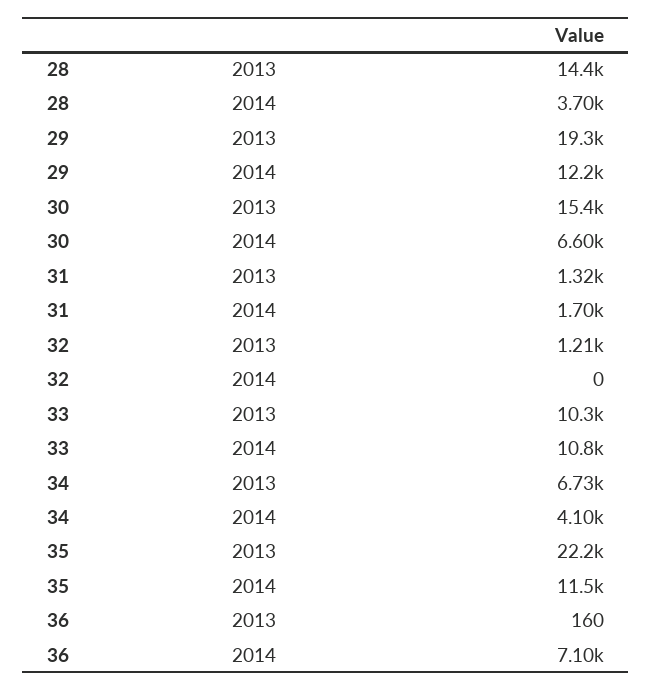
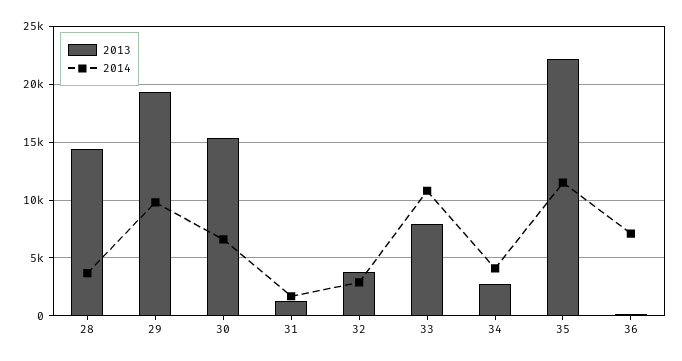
  {
    "2013": {
      "28": 14400,
      "29": 19300,
      "30": 15400,
      "31": 1320,
-     "32": 1210,
+     "32": 4000,
-     "33": 10300,
+     "33": 8000,
-     "34": 6730,
+     "34": 3000,
      "35": 22200,
      "36": 160
    },
    "2014": {
      "28": 3700,
-     "29": 12200,
+     "29": 10000,
      "30": 6600,
      "31": 1700,
-     "32": 0,
+     "32": 3000,
      "33": 10800,
      "34": 4100,
      "35": 11500,
      "36": 7100
    }
  }

